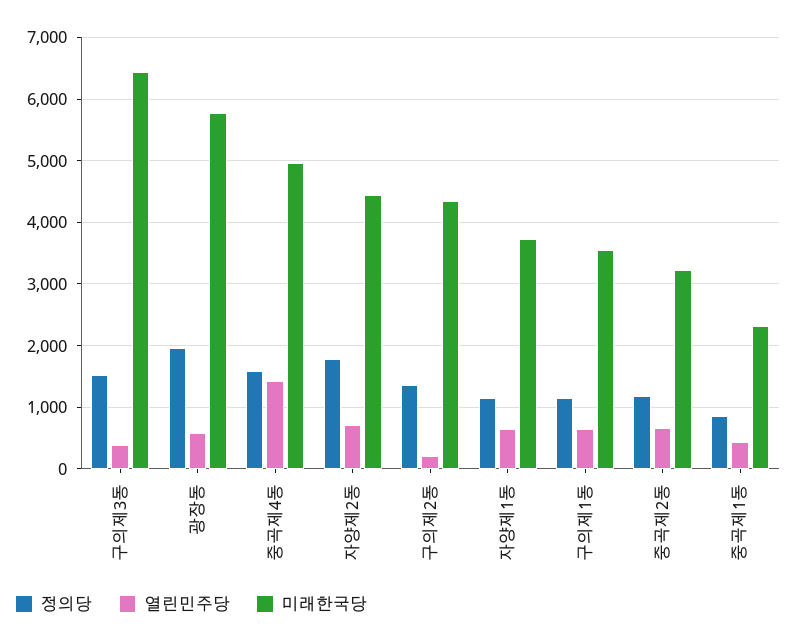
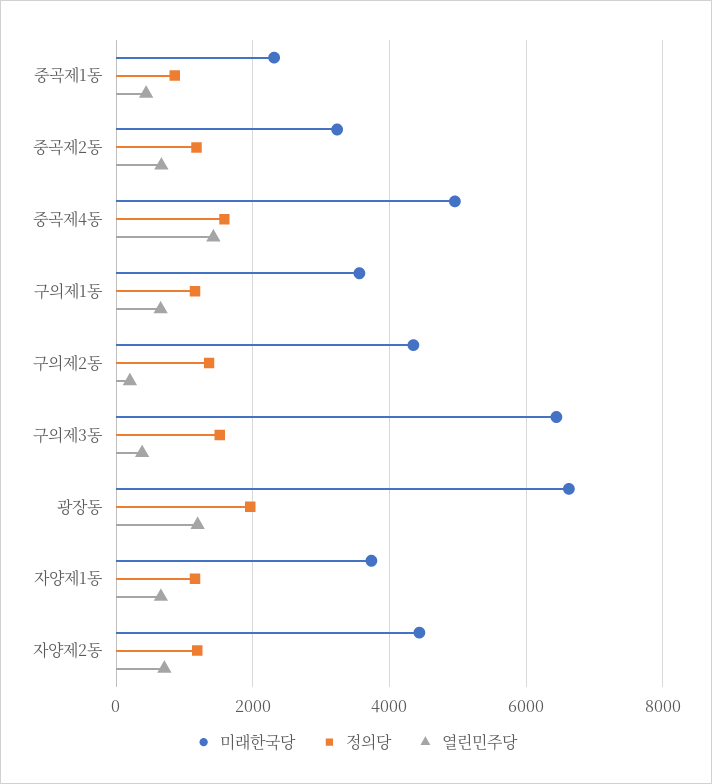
  {
    "정의당": {
      "구의제3동": 1500,
      "광장동": 2000,
      "중곡제4동": 1600,
-     "자양제2동": 1800,
+     "자양제2동": 1200,
      "구의제2동": 1400,
      "자양제1동": 1200,
      "구의제1동": 1200,
      "중곡제2동": 1200,
      "중곡제1동": 900
    },
    "열린민주당": {
      "구의제3동": 400,
-     "광장동": 600,
+     "광장동": 1200,
      "중곡제4동": 1400,
      "자양제2동": 700,
      "구의제2동": 200,
      "자양제1동": 700,
      "구의제1동": 700,
      "중곡제2동": 700,
      "중곡제1동": 400
    },
    "미래한국당": {
      "구의제3동": 6400,
-     "광장동": 5800,
+     "광장동": 6600,
      "중곡제4동": 5000,
      "자양제2동": 4400,
      "구의제2동": 4300,
      "자양제1동": 3700,
      "구의제1동": 3600,
      "중곡제2동": 3200,
      "중곡제1동": 2300
    }
  }

